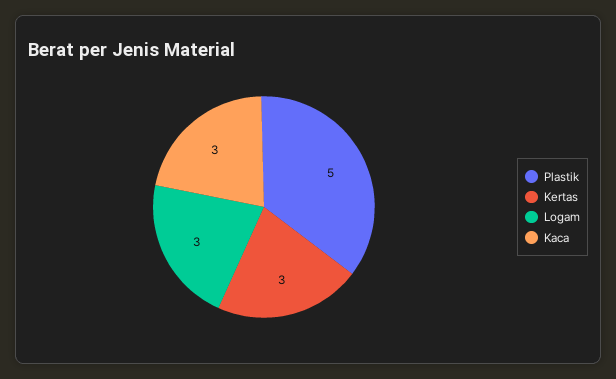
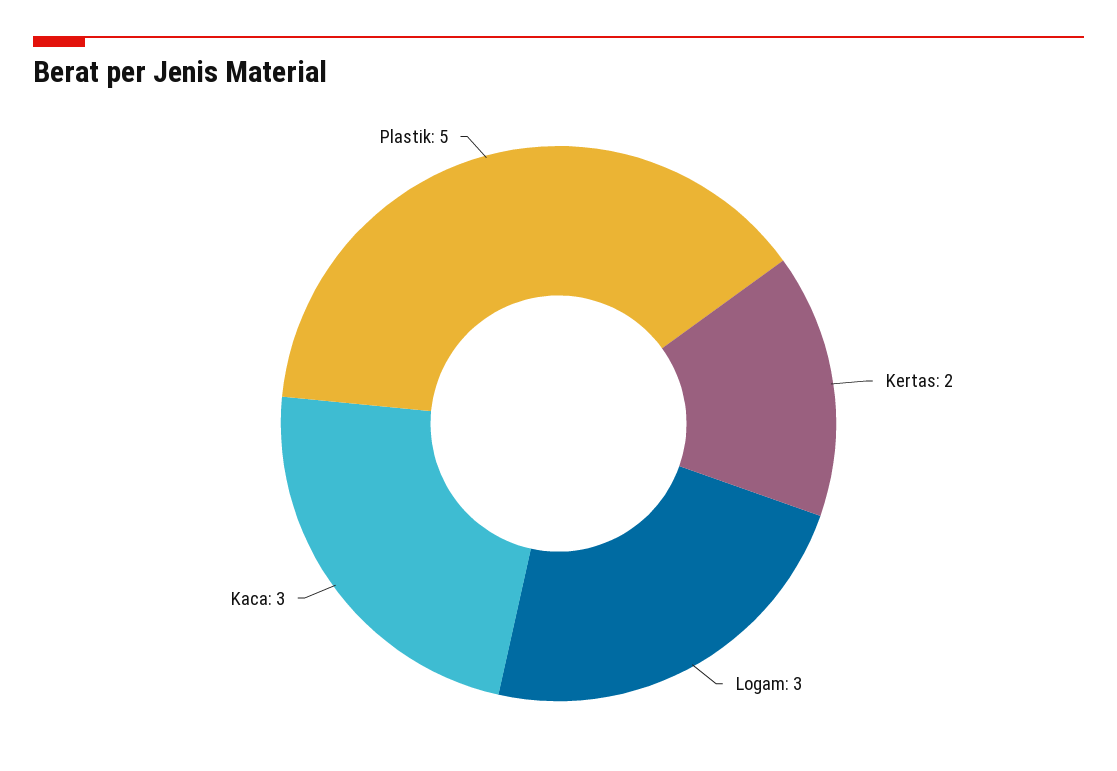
  {
    "Plastik": 5,
-   "Kertas": 3,
+   "Kertas": 2,
    "Logam": 3,
    "Kaca": 3
  }

